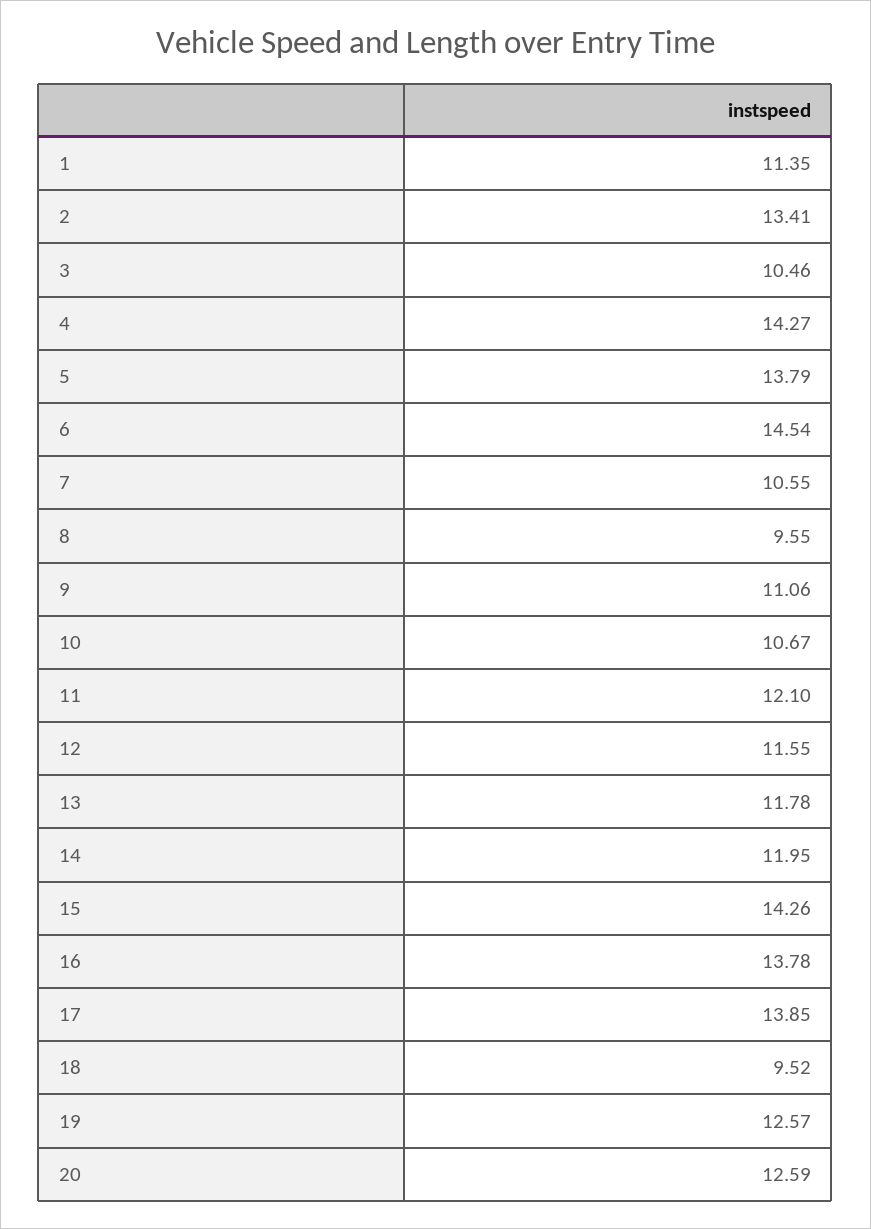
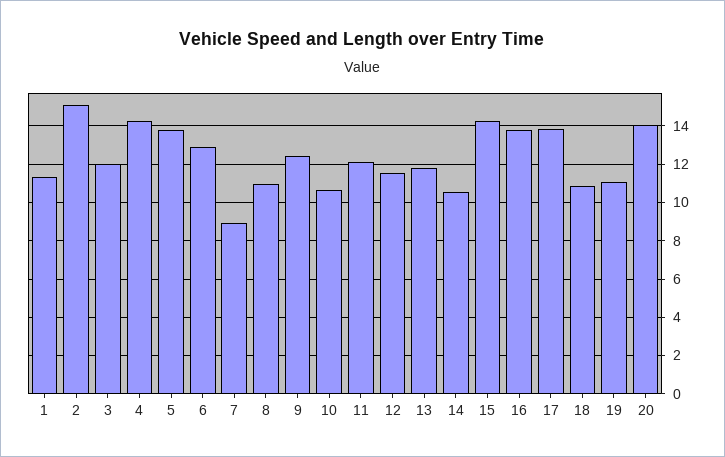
  {
    "1": 11.35,
-   "2": 13.41,
+   "2": 15,
-   "3": 10.46,
+   "3": 12,
    "4": 14.27,
    "5": 13.79,
-   "6": 14.54,
+   "6": 13,
-   "7": 10.55,
+   "7": 9,
-   "8": 9.55,
+   "8": 11,
-   "9": 11.06,
+   "9": 12.5,
    "10": 10.67,
    "11": 12.1,
    "12": 11.55,
    "13": 11.78,
-   "14": 11.95,
+   "14": 10.5,
    "15": 14.26,
    "16": 13.78,
    "17": 13.85,
-   "18": 9.52,
+   "18": 11,
-   "19": 12.57,
+   "19": 11,
-   "20": 12.59
+   "20": 14
  }

